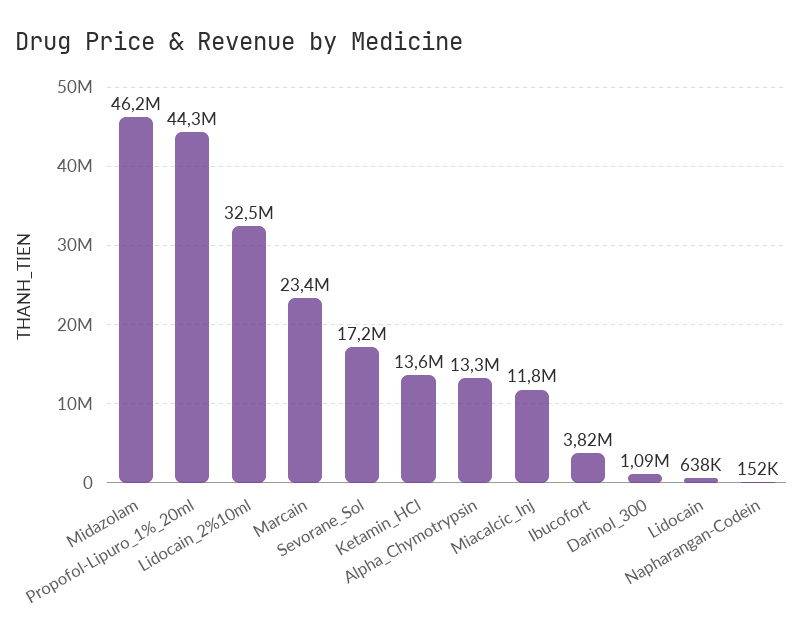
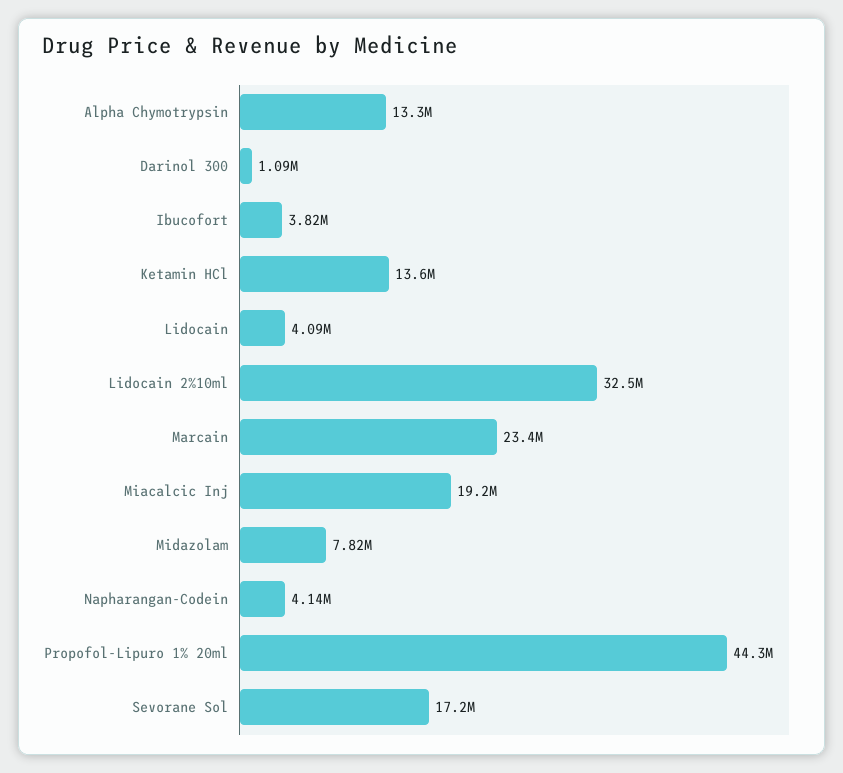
  {
-   "Midazolam": 46200000,
+   "Midazolam": 7820000,
    "Propofol-Lipuro_1%_20ml": 44300000,
    "Lidocain_2%10ml": 32500000,
    "Marcain": 23400000,
    "Sevorane_Sol": 17200000,
    "Ketamin_HCl": 13600000,
    "Alpha_Chymotrypsin": 13300000,
-   "Miacalcic_Inj": 11800000,
+   "Miacalcic_Inj": 19200000,
    "Ibucofort": 3820000,
    "Darinol_300": 1090000,
-   "Lidocain": 638000,
+   "Lidocain": 4090000,
-   "Napharangan-Codein": 152000
+   "Napharangan-Codein": 4140000
  }

